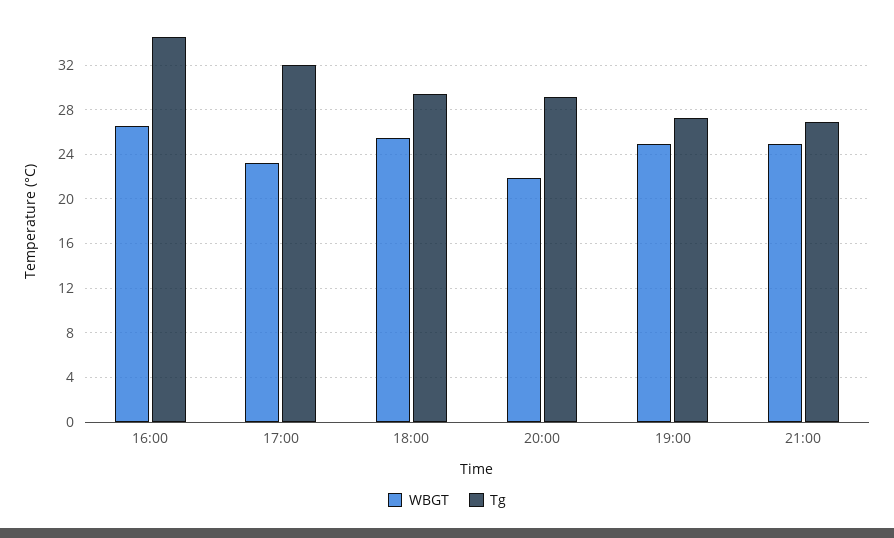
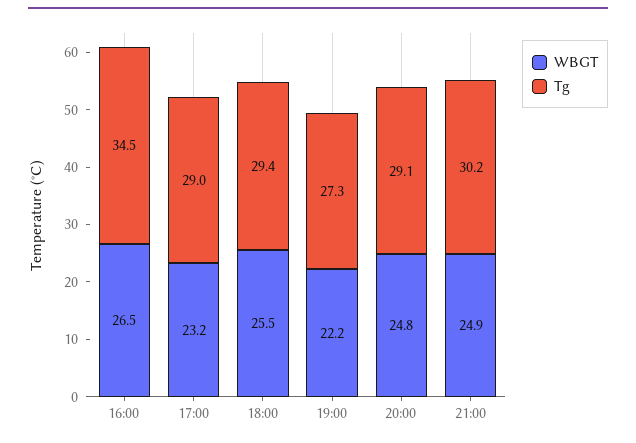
  {
    "WBGT": {
      "16:00": 26.5,
      "17:00": 23.2,
      "18:00": 25.5,
-     "20:00": 22,
+     "20:00": 24.8,
-     "19:00": 25,
+     "19:00": 22.2,
      "21:00": 24.9
    },
    "Tg": {
      "16:00": 34.5,
-     "17:00": 32,
+     "17:00": 29,
      "18:00": 29.4,
      "20:00": 29.1,
      "19:00": 27.3,
-     "21:00": 27
+     "21:00": 30.2
    }
  }

